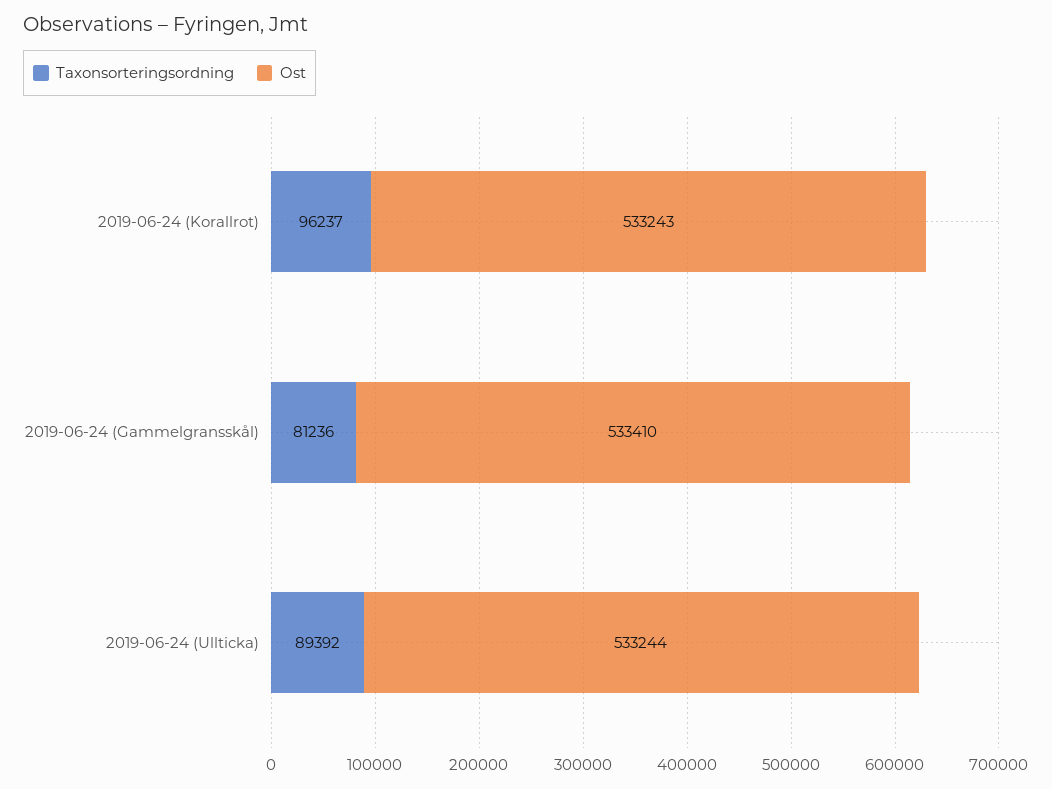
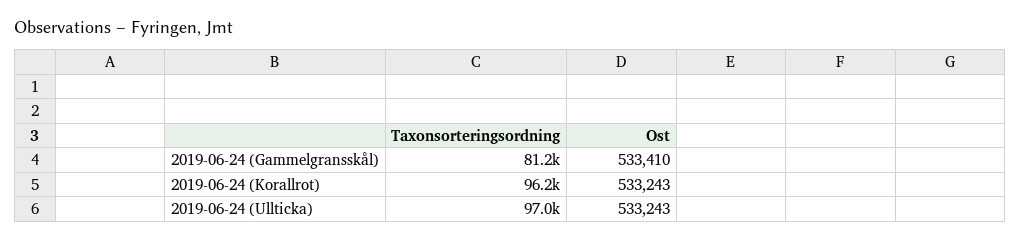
  {
    "Taxonsorteringsordning": {
      "2019-06-24 (Korallrot)": 96237,
      "2019-06-24 (Gammelgransskål)": 81236,
-     "2019-06-24 (Ullticka)": 89392
+     "2019-06-24 (Ullticka)": 97000
    },
    "Ost": {
      "2019-06-24 (Korallrot)": 533243,
      "2019-06-24 (Gammelgransskål)": 533410,
-     "2019-06-24 (Ullticka)": 533244
+     "2019-06-24 (Ullticka)": 533243
    }
  }

